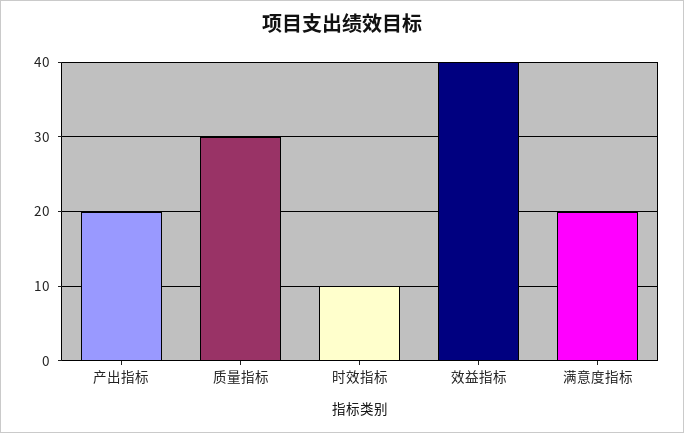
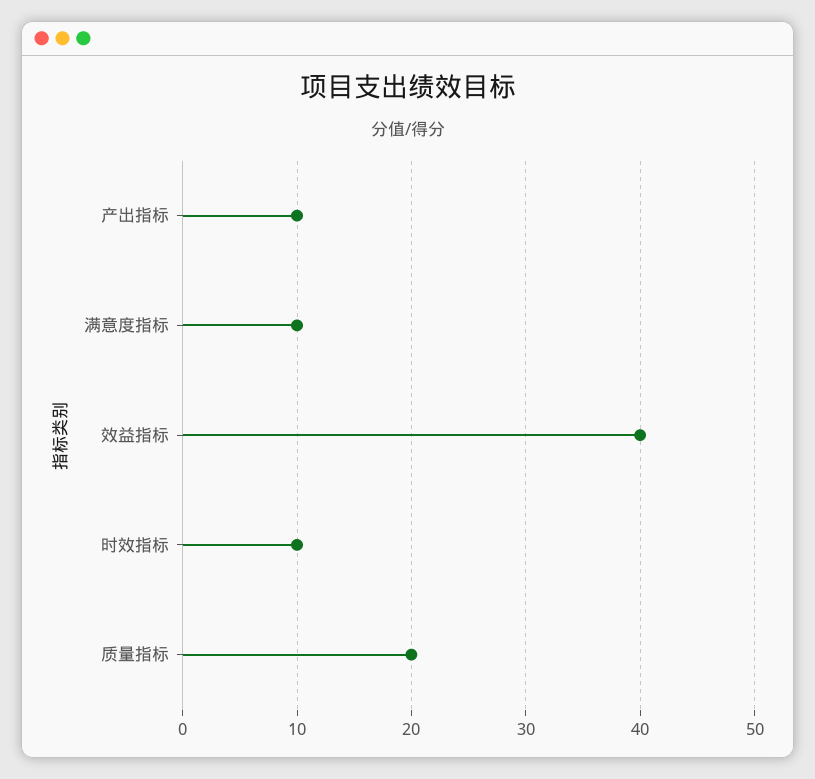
  {
-   "产出指标": 20,
+   "产出指标": 10,
-   "质量指标": 30,
+   "质量指标": 20,
    "时效指标": 10,
    "效益指标": 40,
-   "满意度指标": 20
+   "满意度指标": 10
  }

